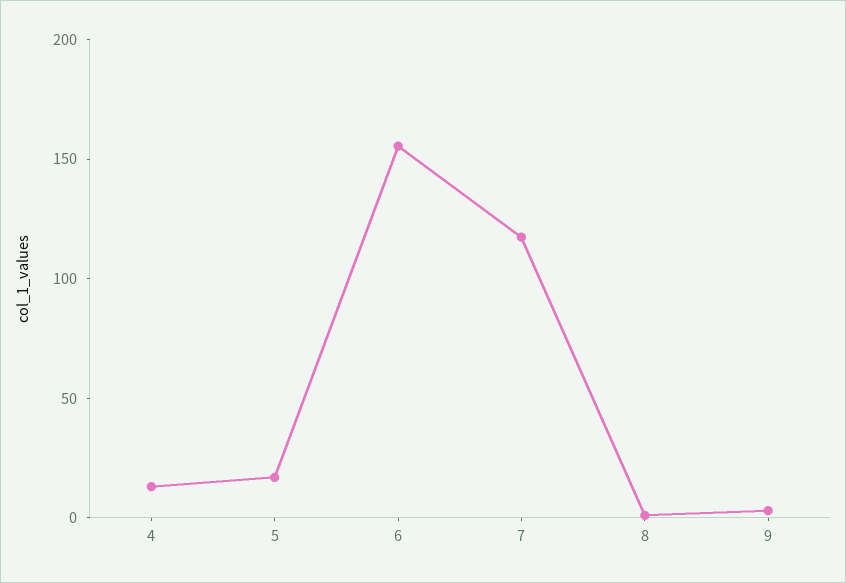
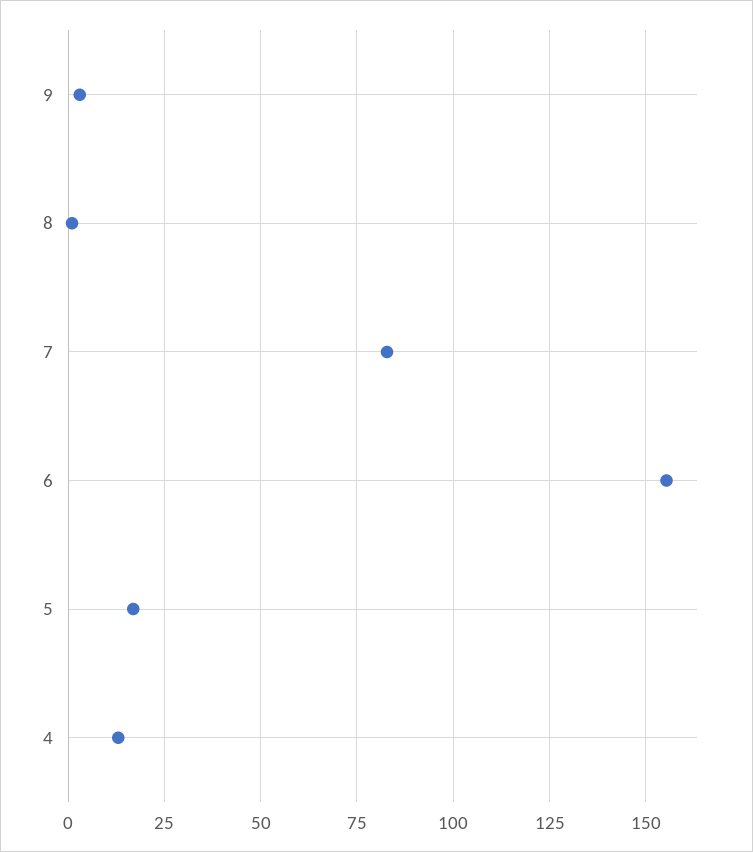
  {
    "4": 12.5,
    "5": 17.5,
    "6": 155,
-   "7": 120,
+   "7": 82.5,
    "8": 0,
    "9": 2.5
  }

